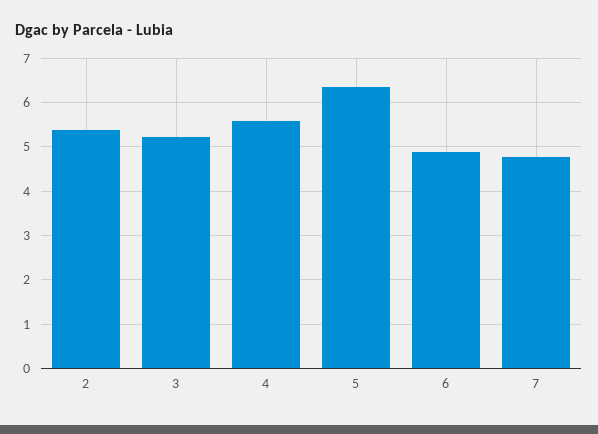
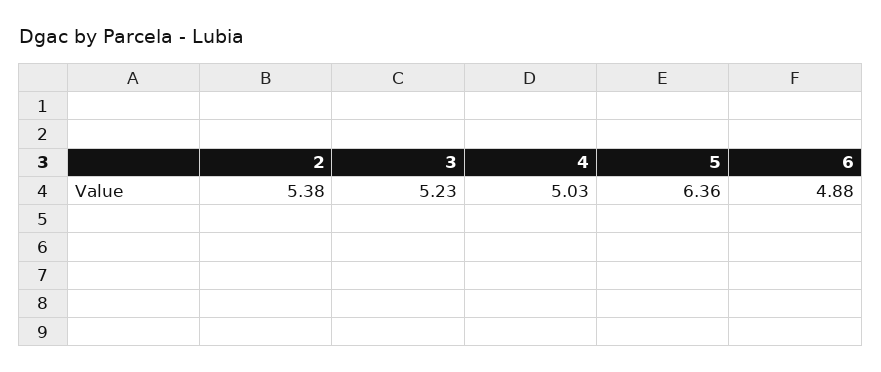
  {
    "2": 5.38,
    "3": 5.23,
-   "4": 5.6,
+   "4": 5.03,
    "5": 6.36,
-   "6": 4.88,
+   "6": 4.88
-   "7": 4.8
  }

